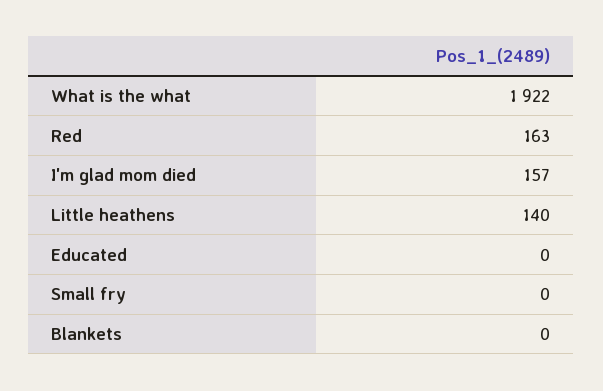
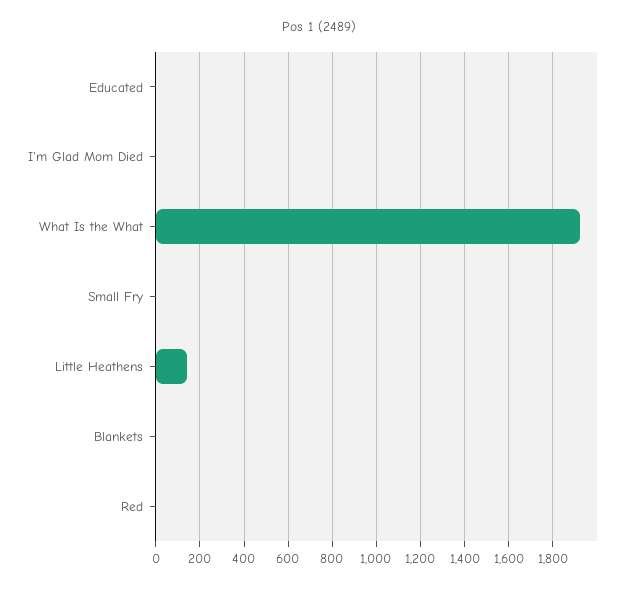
  {
    "What is the what": 1922,
-   "Red": 163,
+   "Red": 0,
-   "I'm glad mom died": 157,
+   "I'm glad mom died": 0,
    "Little heathens": 140,
    "Educated": 0,
    "Small fry": 0,
    "Blankets": 0
  }

